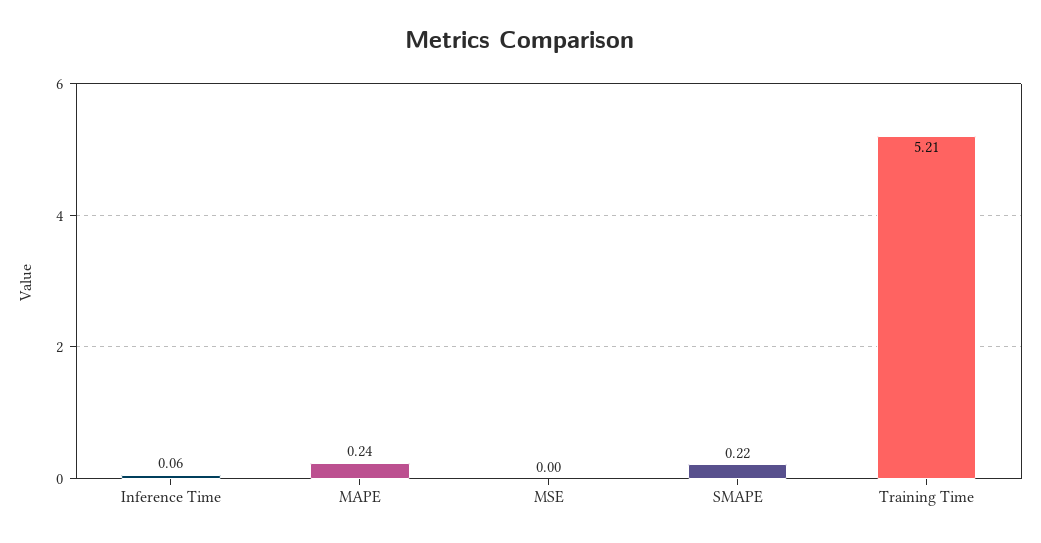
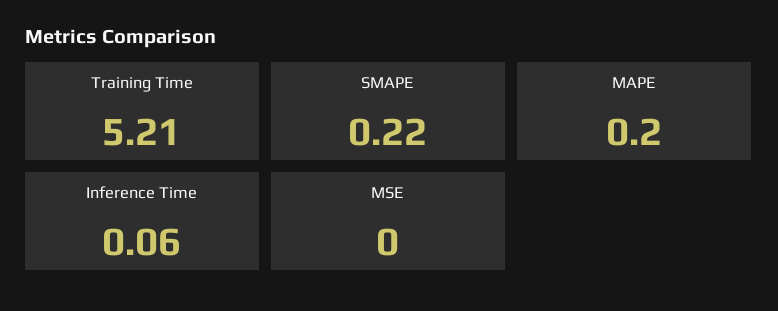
  {
    "Inference Time": 0.06,
-   "MAPE": 0.24,
+   "MAPE": 0.2,
    "MSE": 0,
    "SMAPE": 0.22,
    "Training Time": 5.21
  }

